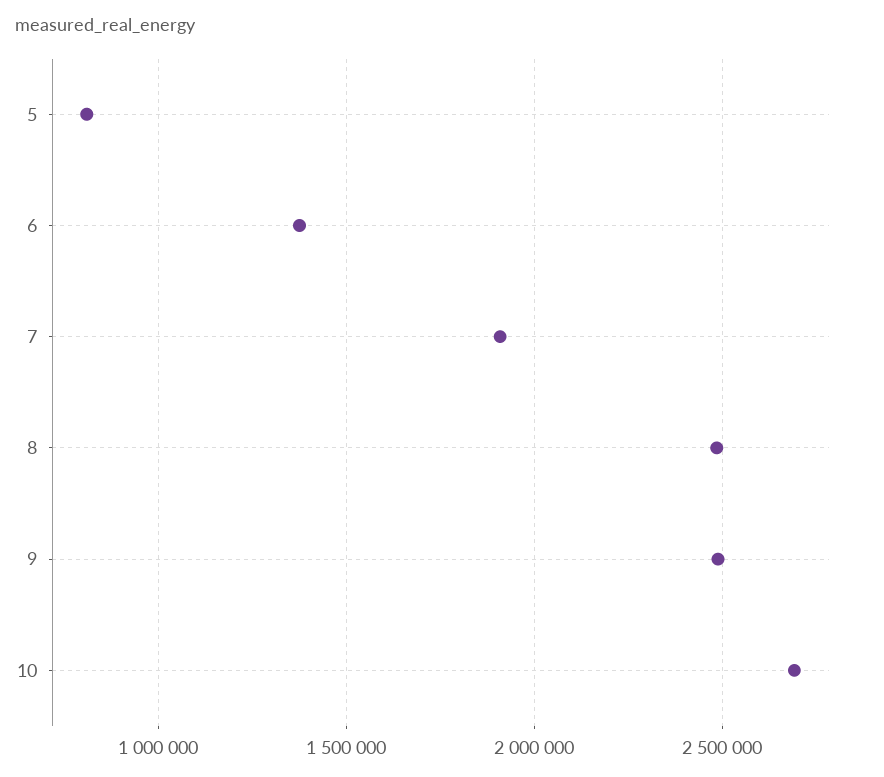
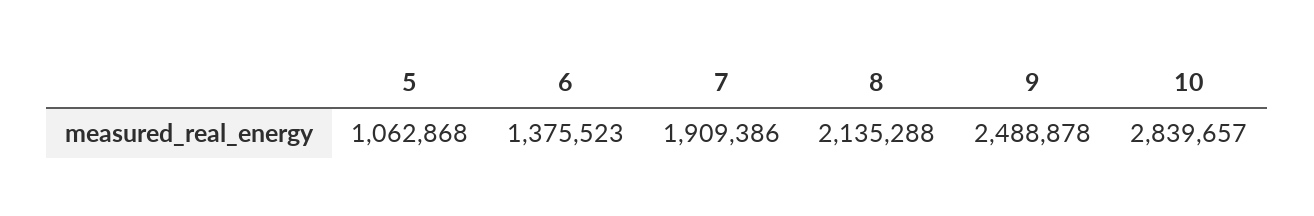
  {
-   "5": 800000,
+   "5": 1062868,
    "6": 1375523,
    "7": 1909386,
-   "8": 2500000,
+   "8": 2135288,
    "9": 2488878,
-   "10": 2700000
+   "10": 2839657
  }

